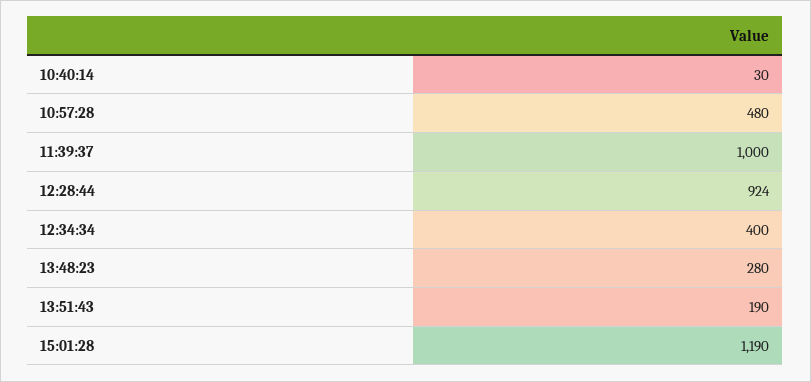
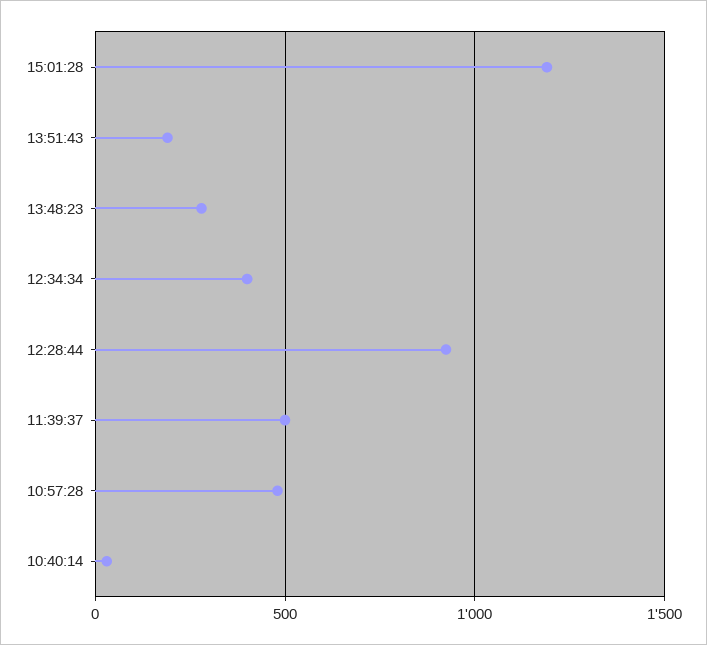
  {
    "10:40:14": 30,
    "10:57:28": 480,
-   "11:39:37": 1000,
+   "11:39:37": 500,
    "12:28:44": 924,
    "12:34:34": 400,
    "13:48:23": 280,
    "13:51:43": 190,
    "15:01:28": 1190
  }

